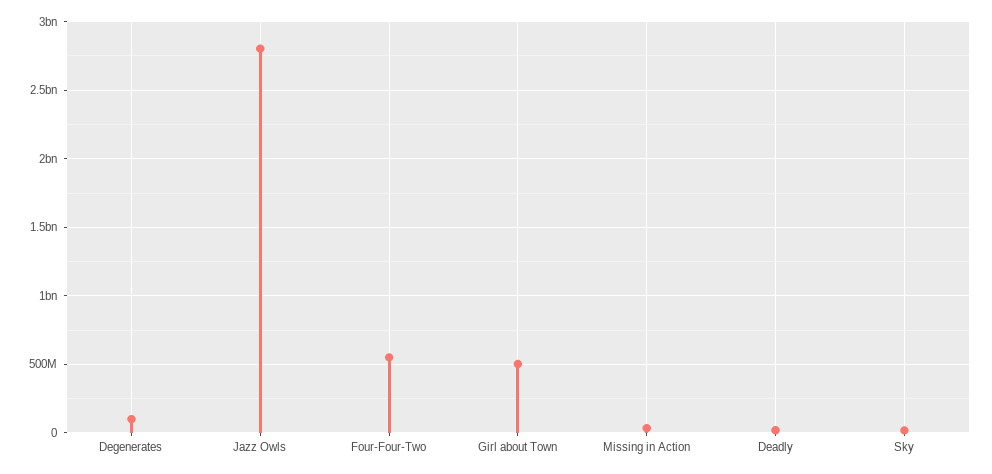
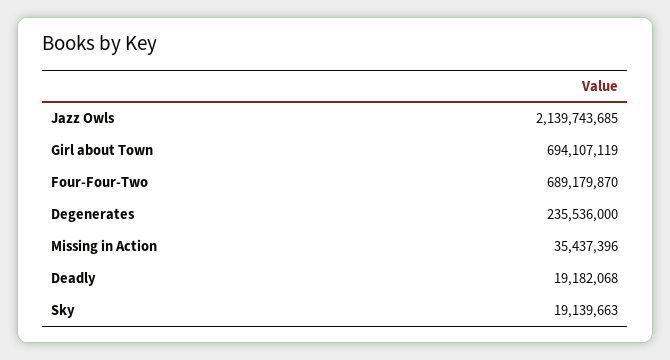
  {
-   "Degenerates": 100000000,
+   "Degenerates": 235536000,
-   "Jazz Owls": 2800000000,
+   "Jazz Owls": 2139743685,
-   "Four-Four-Two": 550000000,
+   "Four-Four-Two": 689179870,
-   "Girl about Town": 500000000,
+   "Girl about Town": 694107119,
    "Missing in Action": 35437396,
    "Deadly": 19182068,
    "Sky": 19139663
  }

